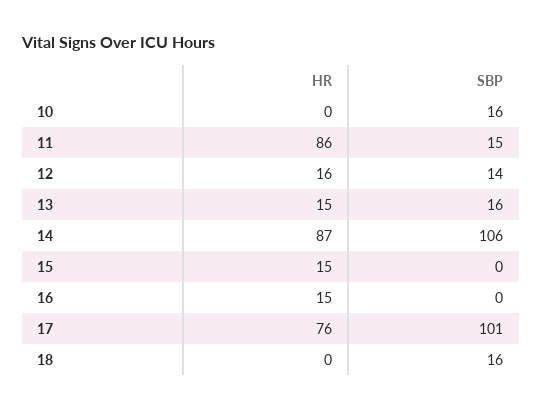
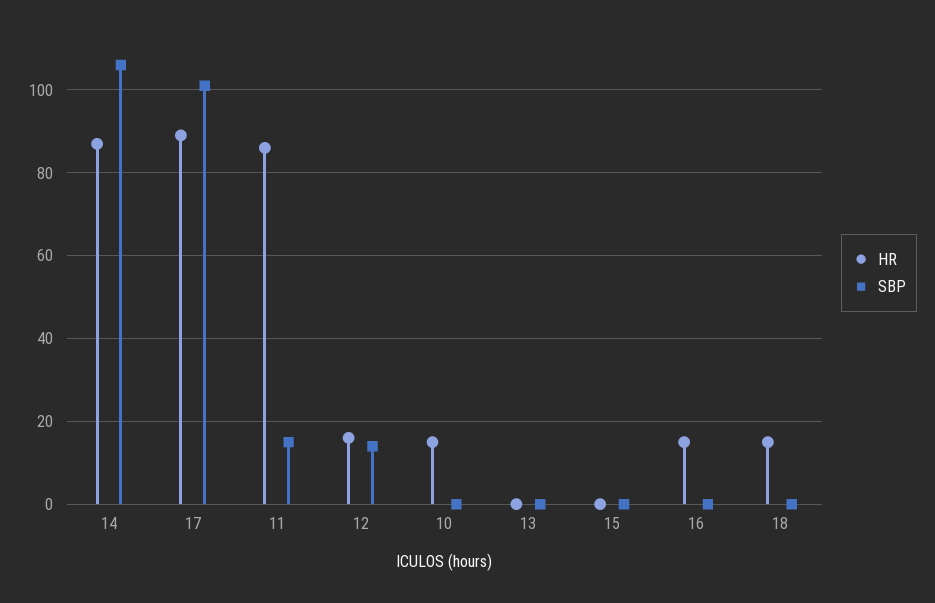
  {
    "HR": {
-     "10": 0,
+     "10": 15,
      "11": 86,
      "12": 16,
-     "13": 15,
+     "13": 0,
      "14": 87,
-     "15": 15,
+     "15": 0,
      "16": 15,
-     "17": 76,
+     "17": 90,
-     "18": 0
+     "18": 15
    },
    "SBP": {
-     "10": 16,
+     "10": 0,
      "11": 15,
      "12": 14,
-     "13": 16,
+     "13": 0,
      "14": 106,
      "15": 0,
      "16": 0,
      "17": 101,
-     "18": 16
+     "18": 0
    }
  }

